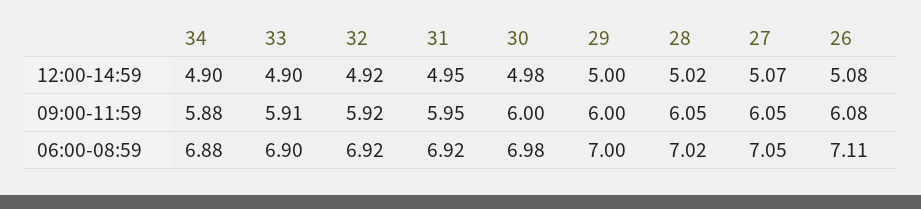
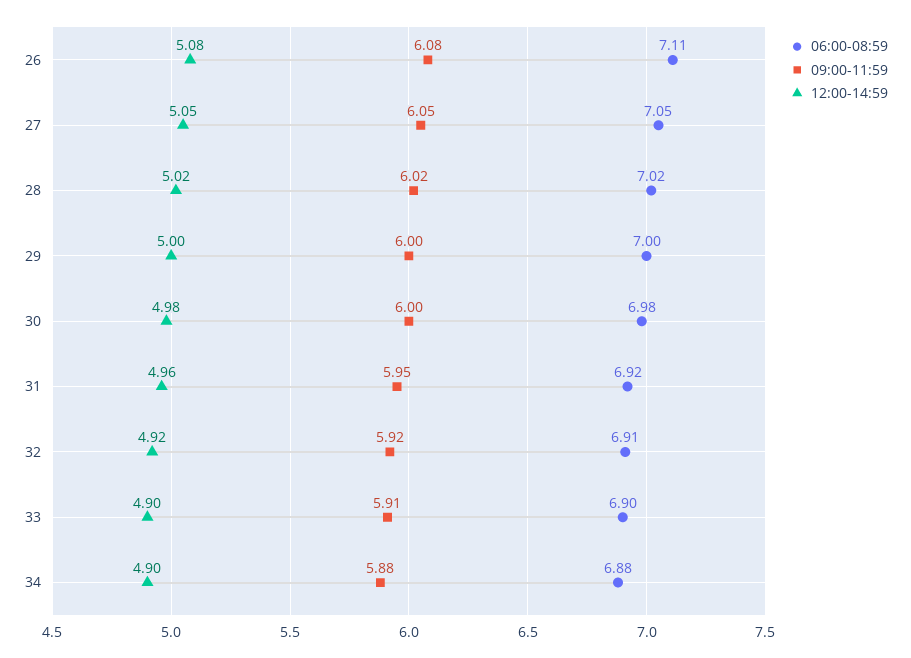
  {
    "12:00-14:59": {
      "34": 4.9,
      "33": 4.9,
      "32": 4.92,
-     "31": 4.95,
+     "31": 4.96,
      "30": 4.98,
      "29": 5,
      "28": 5.02,
-     "27": 5.07,
+     "27": 5.05,
      "26": 5.08
    },
    "09:00-11:59": {
      "34": 5.88,
      "33": 5.91,
      "32": 5.92,
      "31": 5.95,
      "30": 6,
      "29": 6,
-     "28": 6.05,
+     "28": 6.02,
      "27": 6.05,
      "26": 6.08
    },
    "06:00-08:59": {
      "34": 6.88,
      "33": 6.9,
-     "32": 6.92,
+     "32": 6.91,
      "31": 6.92,
      "30": 6.98,
      "29": 7,
      "28": 7.02,
      "27": 7.05,
      "26": 7.11
    }
  }

